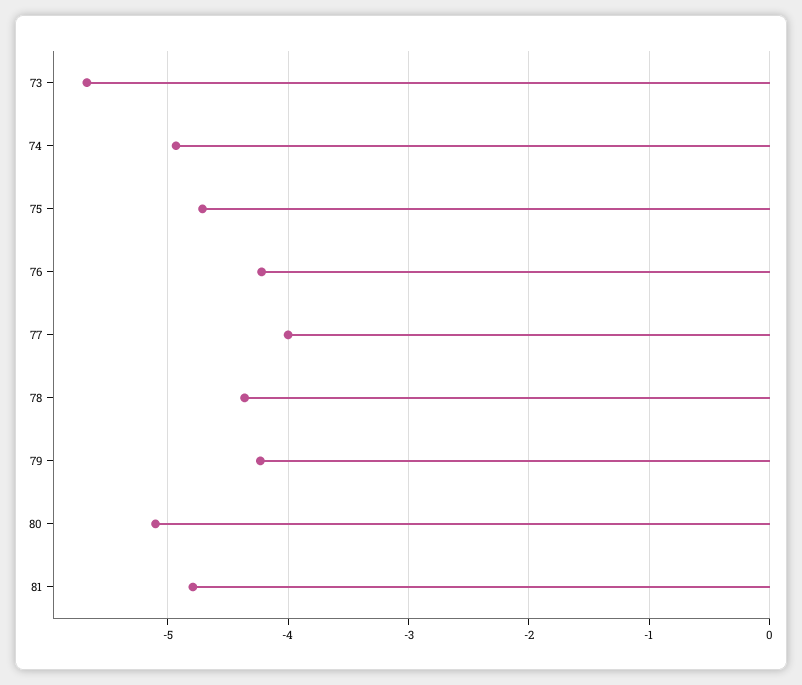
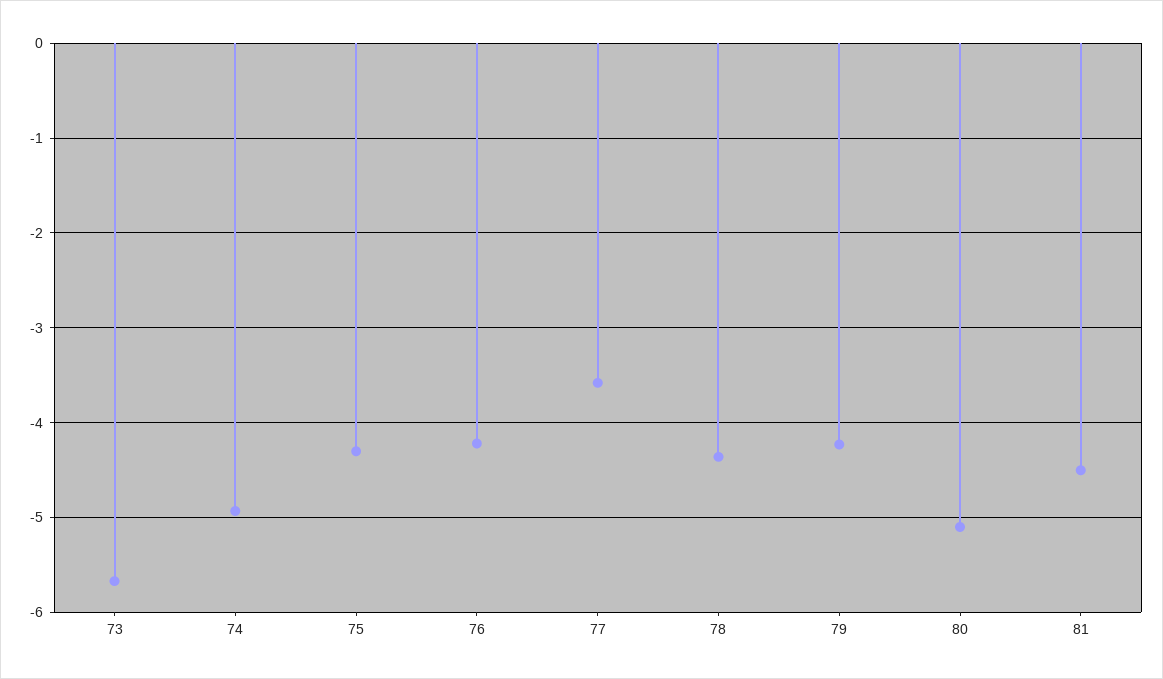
  {
    "73": -5.7,
    "74": -4.9,
-   "75": -4.7,
+   "75": -4.3,
    "76": -4.2,
-   "77": -4,
+   "77": -3.6,
    "78": -4.4,
    "79": -4.2,
    "80": -5.1,
-   "81": -4.8
+   "81": -4.5
  }

